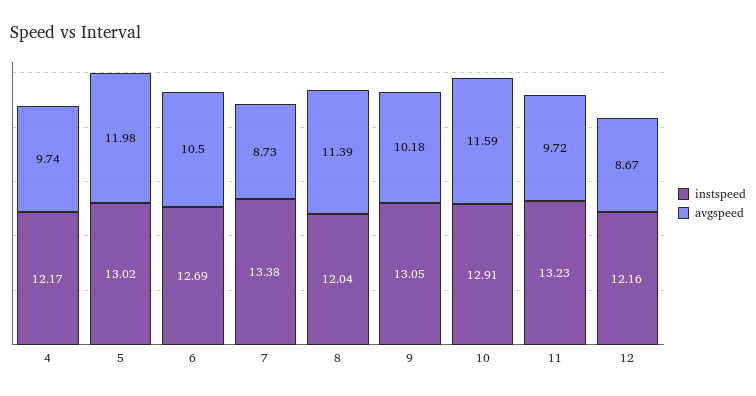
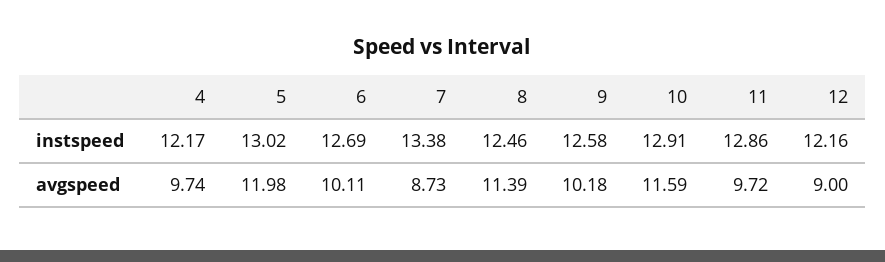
  {
    "instspeed": {
      "4": 12.17,
      "5": 13.02,
      "6": 12.69,
      "7": 13.38,
-     "8": 12.04,
+     "8": 12.46,
-     "9": 13.05,
+     "9": 12.58,
      "10": 12.91,
-     "11": 13.23,
+     "11": 12.86,
      "12": 12.16
    },
    "avgspeed": {
      "4": 9.74,
      "5": 11.98,
-     "6": 10.5,
+     "6": 10.11,
      "7": 8.73,
      "8": 11.39,
      "9": 10.18,
      "10": 11.59,
      "11": 9.72,
-     "12": 8.67
+     "12": 9
    }
  }

